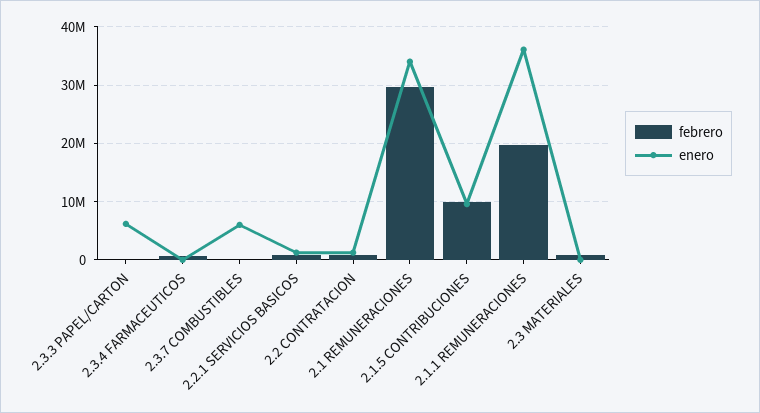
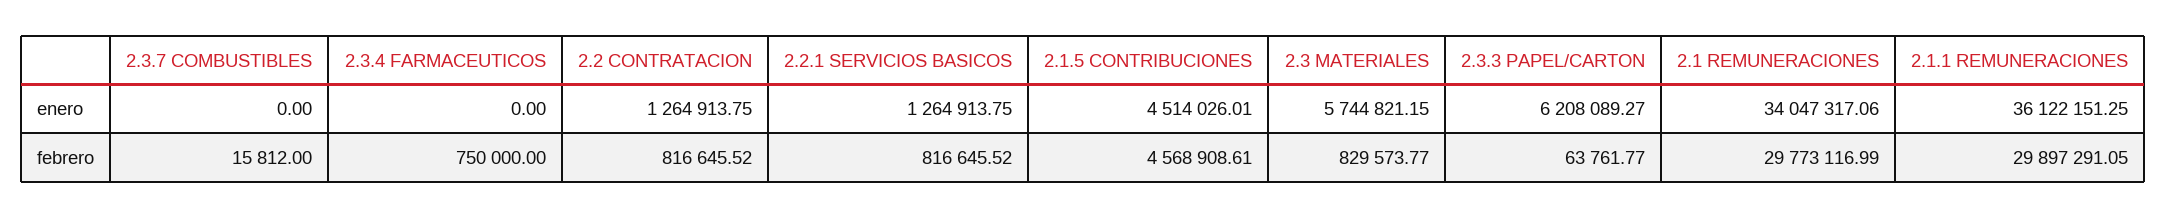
  {
    "febrero": {
      "2.3.3 PAPEL/CARTON": 63761.77,
      "2.3.4 FARMACEUTICOS": 750000,
      "2.3.7 COMBUSTIBLES": 15812,
      "2.2.1 SERVICIOS BASICOS": 816645.52,
      "2.2 CONTRATACION": 816645.52,
      "2.1 REMUNERACIONES": 29773116.99,
-     "2.1.5 CONTRIBUCIONES": 10000000,
+     "2.1.5 CONTRIBUCIONES": 4568908.61,
-     "2.1.1 REMUNERACIONES": 20000000,
+     "2.1.1 REMUNERACIONES": 29897291.05,
      "2.3 MATERIALES": 829573.77
    },
    "enero": {
      "2.3.3 PAPEL/CARTON": 6208089.27,
      "2.3.4 FARMACEUTICOS": 0,
-     "2.3.7 COMBUSTIBLES": 6000000,
+     "2.3.7 COMBUSTIBLES": 0,
      "2.2.1 SERVICIOS BASICOS": 1264913.75,
      "2.2 CONTRATACION": 1264913.75,
      "2.1 REMUNERACIONES": 34047317.06,
-     "2.1.5 CONTRIBUCIONES": 10000000,
+     "2.1.5 CONTRIBUCIONES": 4514026.01,
      "2.1.1 REMUNERACIONES": 36122151.25,
-     "2.3 MATERIALES": 0
+     "2.3 MATERIALES": 5744821.15
    }
  }

